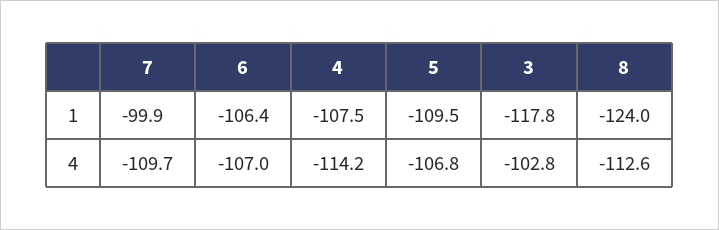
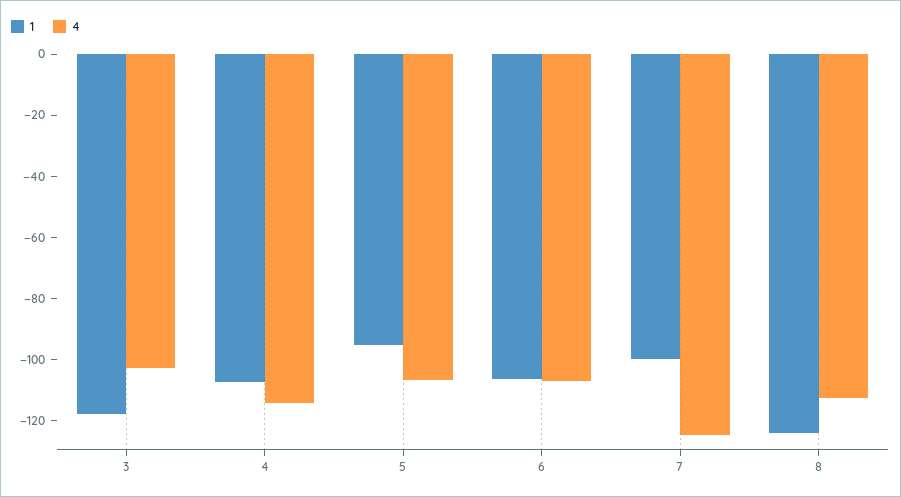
  {
    "1": {
      "7": -99.9,
      "6": -106.4,
      "4": -107.5,
-     "5": -109.5,
+     "5": -95,
      "3": -117.8,
      "8": -124
    },
    "4": {
-     "7": -109.7,
+     "7": -125,
      "6": -107,
      "4": -114.2,
      "5": -106.8,
      "3": -102.8,
      "8": -112.6
    }
  }

